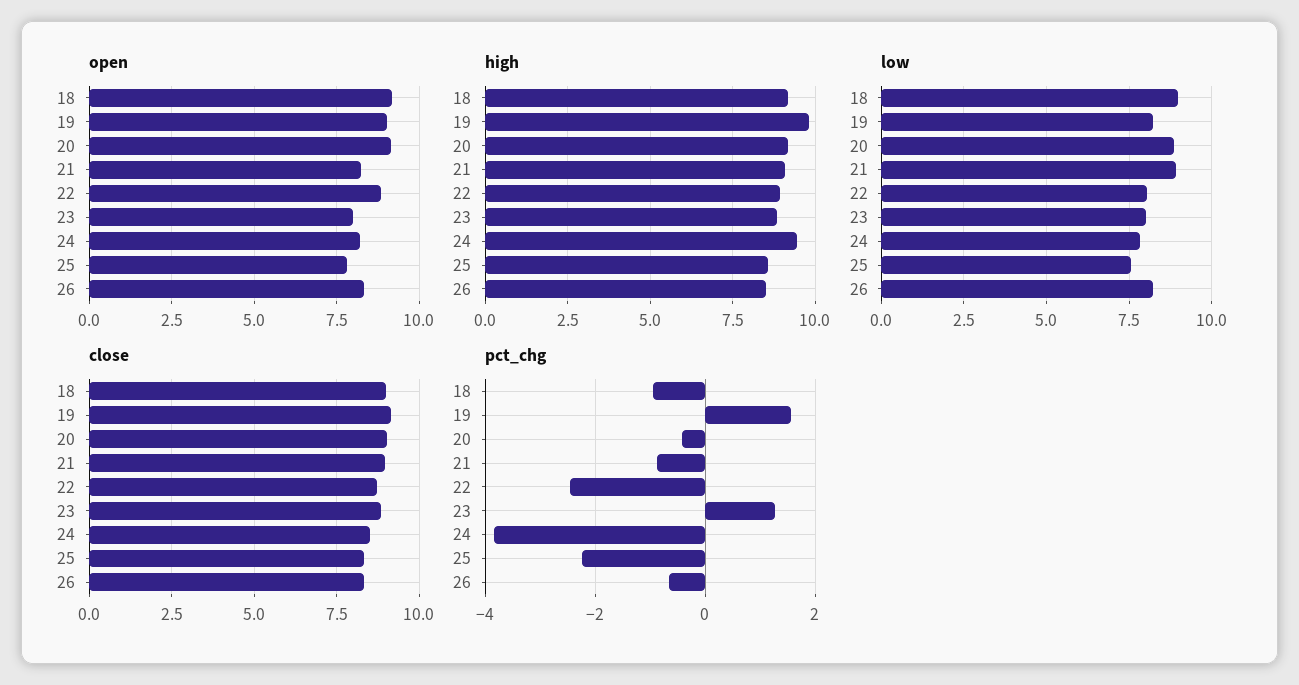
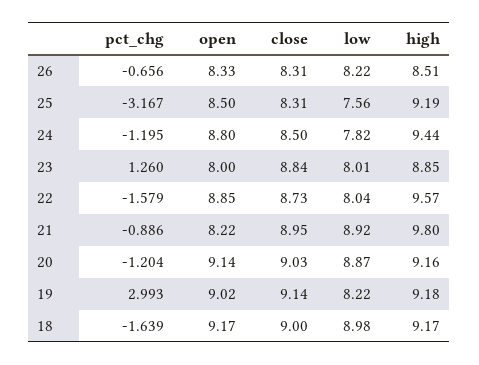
  {
    "open": {
      "18": 9.17,
      "19": 9.02,
      "20": 9.14,
      "21": 8.22,
      "22": 8.85,
      "23": 8,
-     "24": 8.25,
+     "24": 8.8,
-     "25": 7.75,
+     "25": 8.5,
      "26": 8.33
    },
    "high": {
      "18": 9.17,
-     "19": 9.75,
+     "19": 9.18,
      "20": 9.16,
-     "21": 9,
+     "21": 9.8,
-     "22": 9,
+     "22": 9.57,
      "23": 8.85,
      "24": 9.44,
-     "25": 8.5,
+     "25": 9.19,
      "26": 8.51
    },
    "low": {
      "18": 8.98,
      "19": 8.22,
      "20": 8.87,
      "21": 8.92,
      "22": 8.04,
      "23": 8.01,
      "24": 7.82,
      "25": 7.56,
      "26": 8.22
    },
    "close": {
      "18": 9,
      "19": 9.14,
      "20": 9.03,
      "21": 8.95,
      "22": 8.73,
      "23": 8.84,
      "24": 8.5,
      "25": 8.31,
      "26": 8.31
    },
    "pct_chg": {
-     "18": -1,
+     "18": -1.639,
-     "19": 1.6,
+     "19": 2.993,
-     "20": -0.4,
+     "20": -1.204,
      "21": -0.886,
-     "22": -2.4,
+     "22": -1.579,
      "23": 1.26,
-     "24": -3.8,
+     "24": -1.195,
-     "25": -2.2,
+     "25": -3.167,
      "26": -0.656
    }
  }

